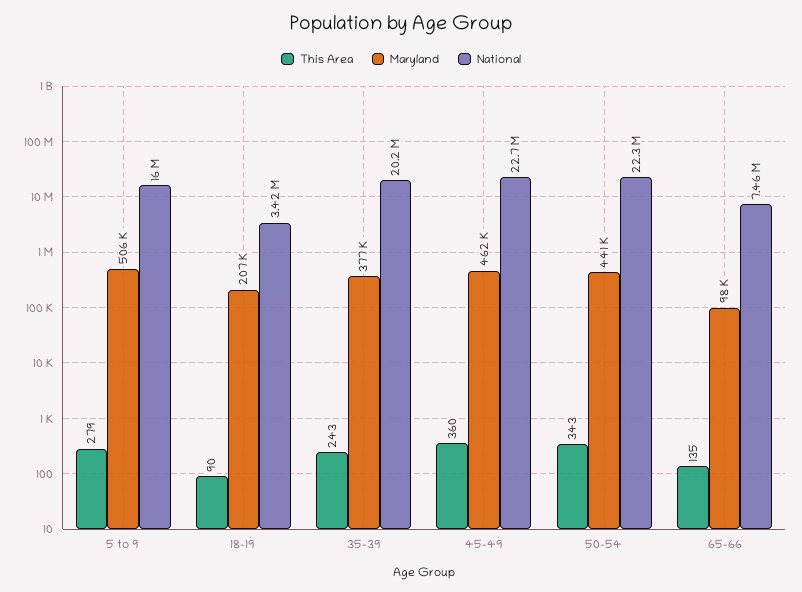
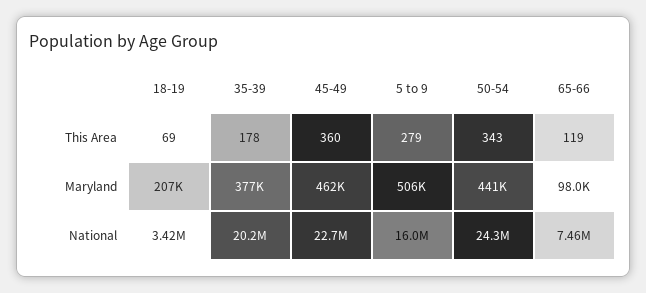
  {
    "This Area": {
      "5 to 9": 279,
-     "18-19": 90,
+     "18-19": 69,
-     "35-39": 243,
+     "35-39": 178,
      "45-49": 360,
      "50-54": 343,
-     "65-66": 135
+     "65-66": 119
    },
    "Maryland": {
      "5 to 9": 506000,
      "18-19": 207000,
      "35-39": 377000,
      "45-49": 462000,
      "50-54": 441000,
      "65-66": 98000
    },
    "National": {
      "5 to 9": 16000000,
      "18-19": 3420000,
      "35-39": 20200000,
      "45-49": 22700000,
-     "50-54": 22300000,
+     "50-54": 24300000,
      "65-66": 7460000
    }
  }

